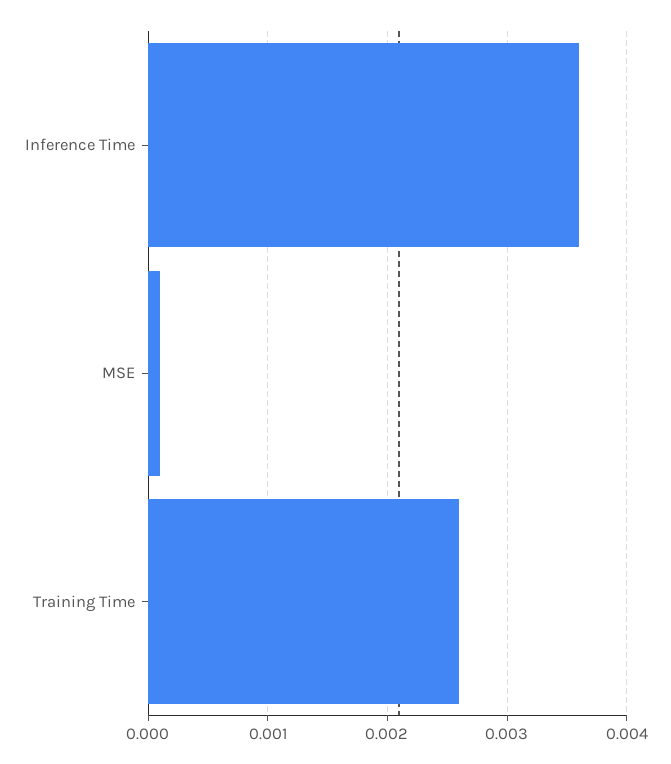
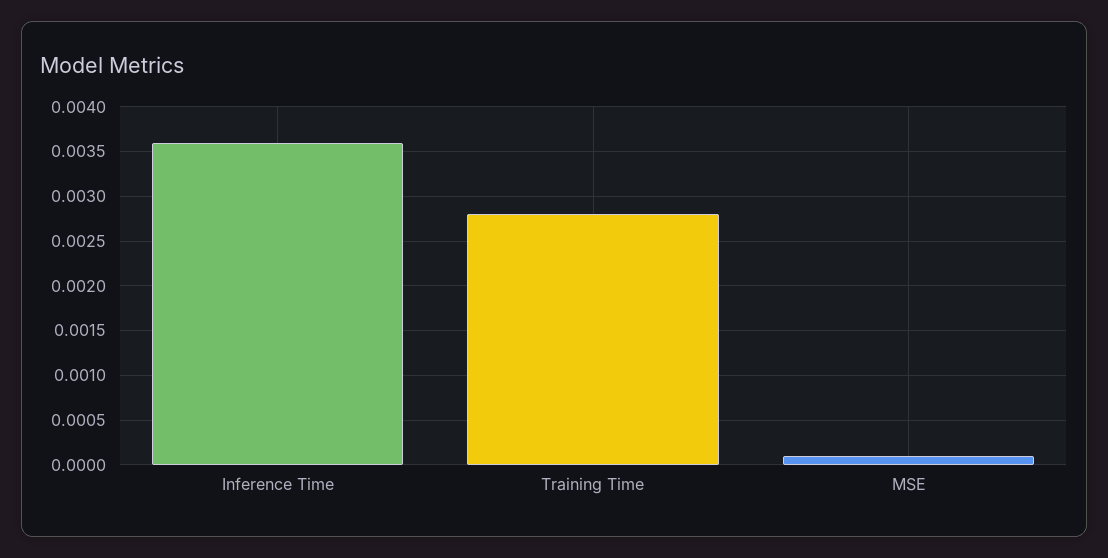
  {
    "Inference Time": 0.0036,
    "MSE": 0.0001,
-   "Training Time": 0.0026
+   "Training Time": 0.0028
  }

